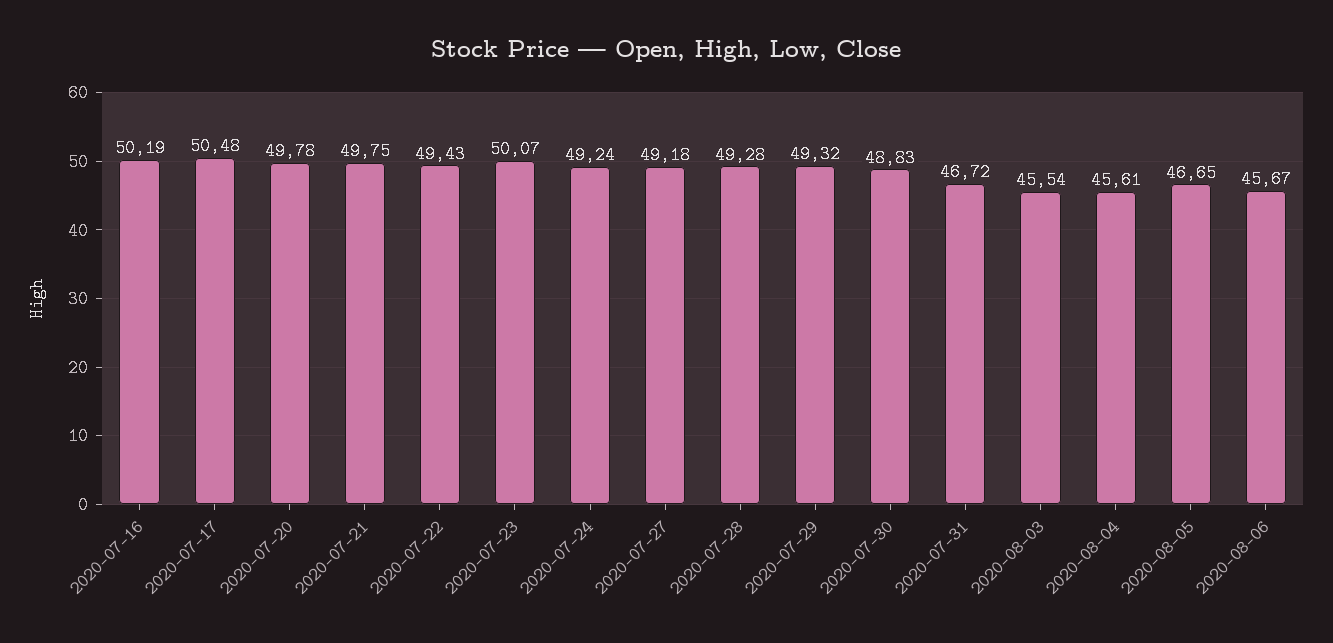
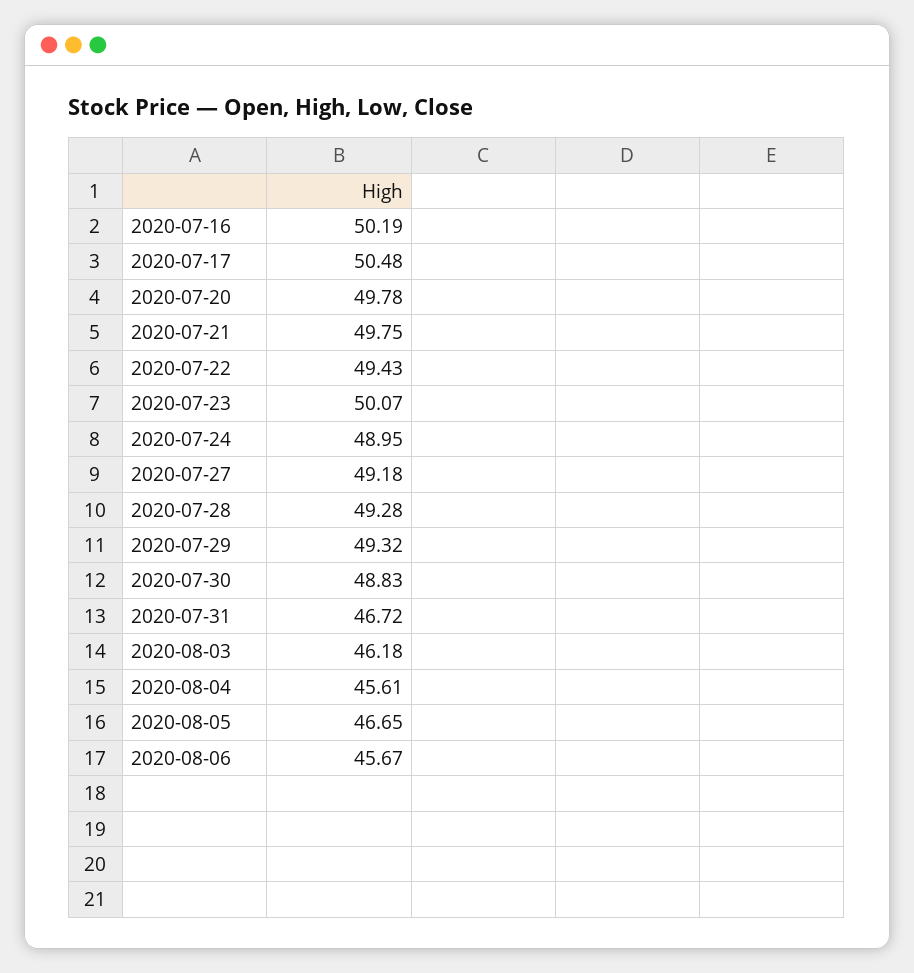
  {
    "2020-07-16": 50.19,
    "2020-07-17": 50.48,
    "2020-07-20": 49.78,
    "2020-07-21": 49.75,
    "2020-07-22": 49.43,
    "2020-07-23": 50.07,
-   "2020-07-24": 49.24,
+   "2020-07-24": 48.95,
    "2020-07-27": 49.18,
    "2020-07-28": 49.28,
    "2020-07-29": 49.32,
    "2020-07-30": 48.83,
    "2020-07-31": 46.72,
-   "2020-08-03": 45.54,
+   "2020-08-03": 46.18,
    "2020-08-04": 45.61,
    "2020-08-05": 46.65,
    "2020-08-06": 45.67
  }

